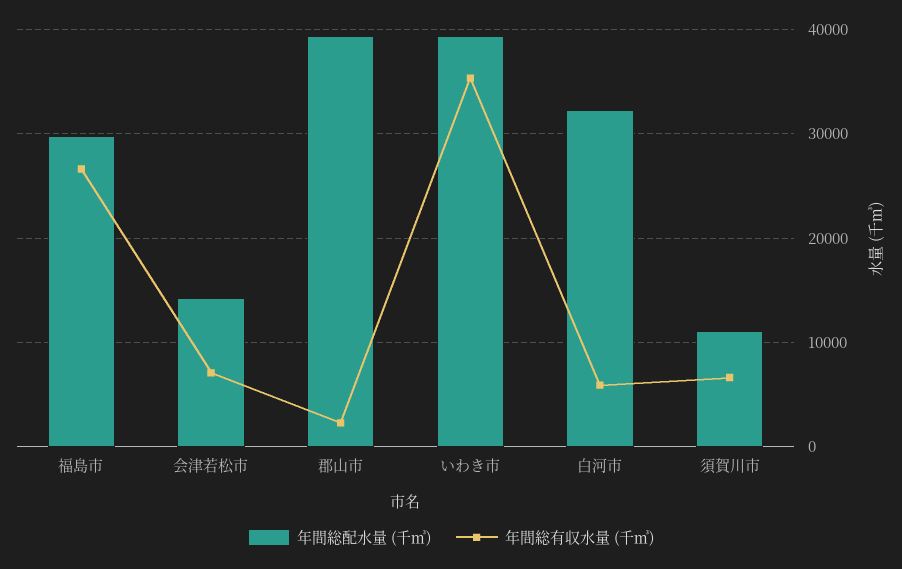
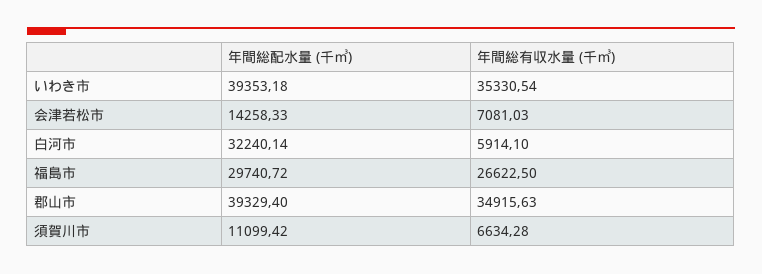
  {
    "年間総配水量 (千㎥)": {
      "福島市": 29740.72,
      "会津若松市": 14258.33,
      "郡山市": 39329.4,
      "いわき市": 39353.18,
      "白河市": 32240.14,
      "須賀川市": 11099.42
    },
    "年間総有収水量 (千㎥)": {
      "福島市": 26622.5,
      "会津若松市": 7081.03,
-     "郡山市": 2000,
+     "郡山市": 34915.63,
      "いわき市": 35330.54,
      "白河市": 5914.1,
      "須賀川市": 6634.28
    }
  }

